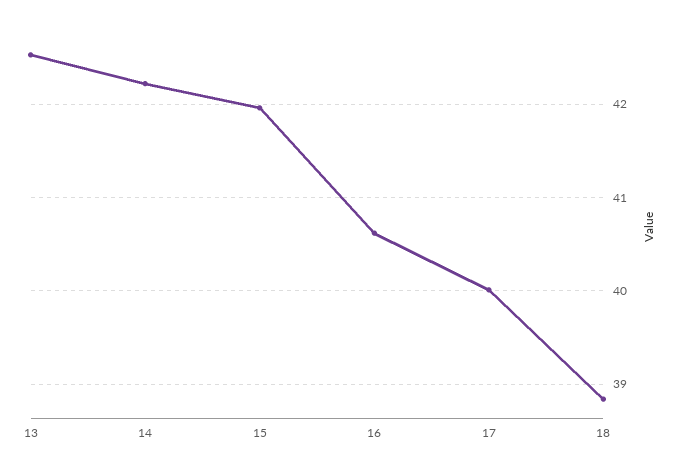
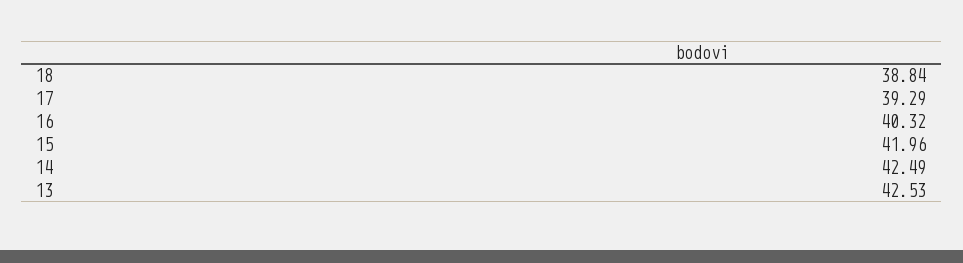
  {
    "13": 42.53,
-   "14": 42.2,
+   "14": 42.49,
    "15": 41.96,
-   "16": 40.6,
+   "16": 40.32,
-   "17": 40,
+   "17": 39.29,
    "18": 38.84
  }

